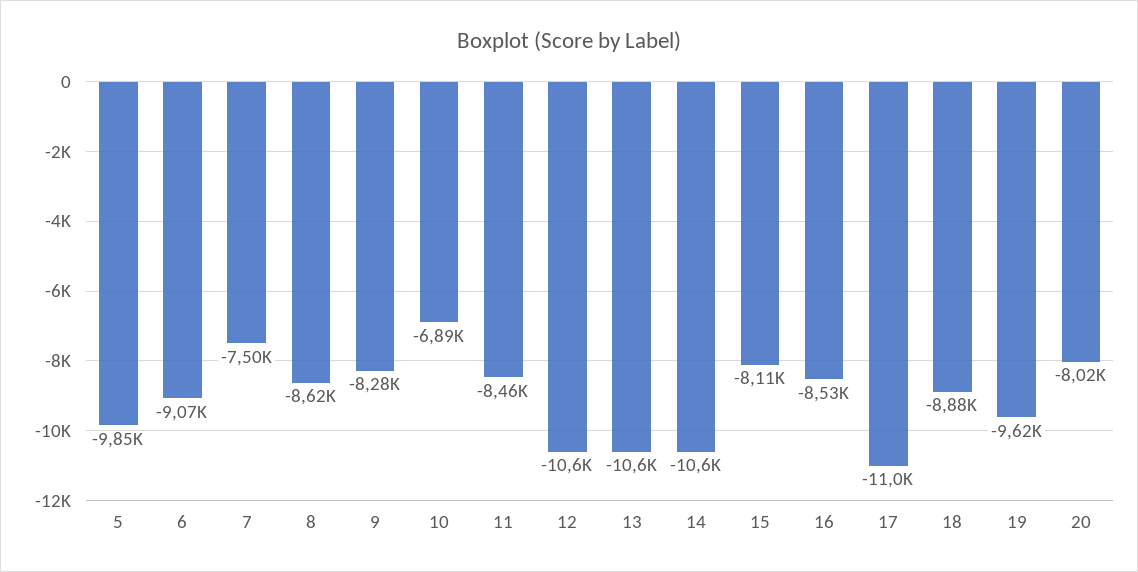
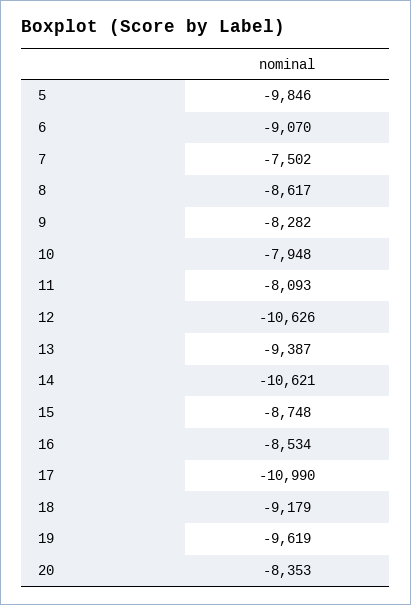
  {
    "5": -9846,
    "6": -9070,
    "7": -7502,
    "8": -8617,
    "9": -8282,
-   "10": -6890,
+   "10": -7948,
-   "11": -8460,
+   "11": -8093,
    "12": -10626,
-   "13": -10600,
+   "13": -9387,
    "14": -10621,
-   "15": -8110,
+   "15": -8748,
    "16": -8534,
    "17": -10990,
-   "18": -8880,
+   "18": -9179,
    "19": -9619,
-   "20": -8020
+   "20": -8353
  }

